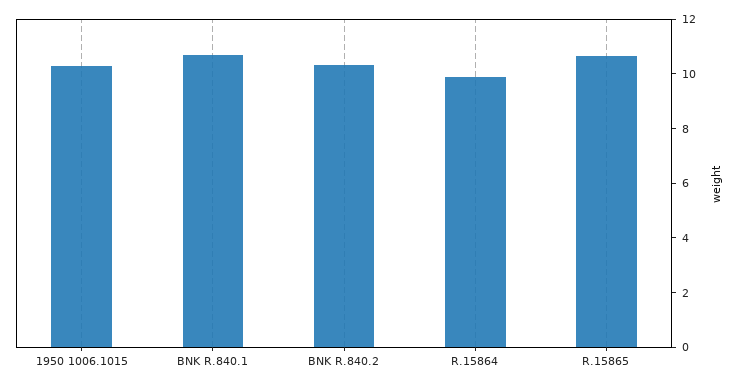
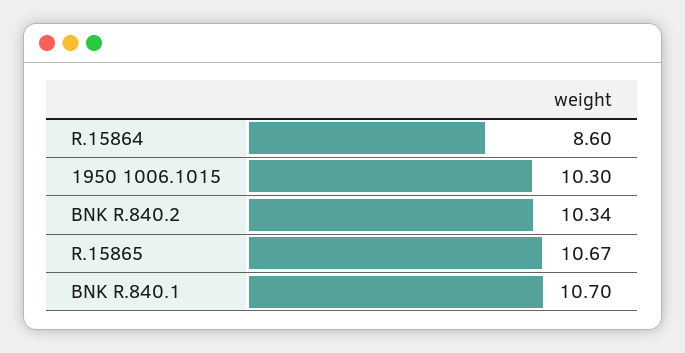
  {
    "1950 1006.1015": 10.3,
    "BNK R.840.1": 10.7,
    "BNK R.840.2": 10.34,
-   "R.15864": 10,
+   "R.15864": 8.6,
    "R.15865": 10.67
  }

